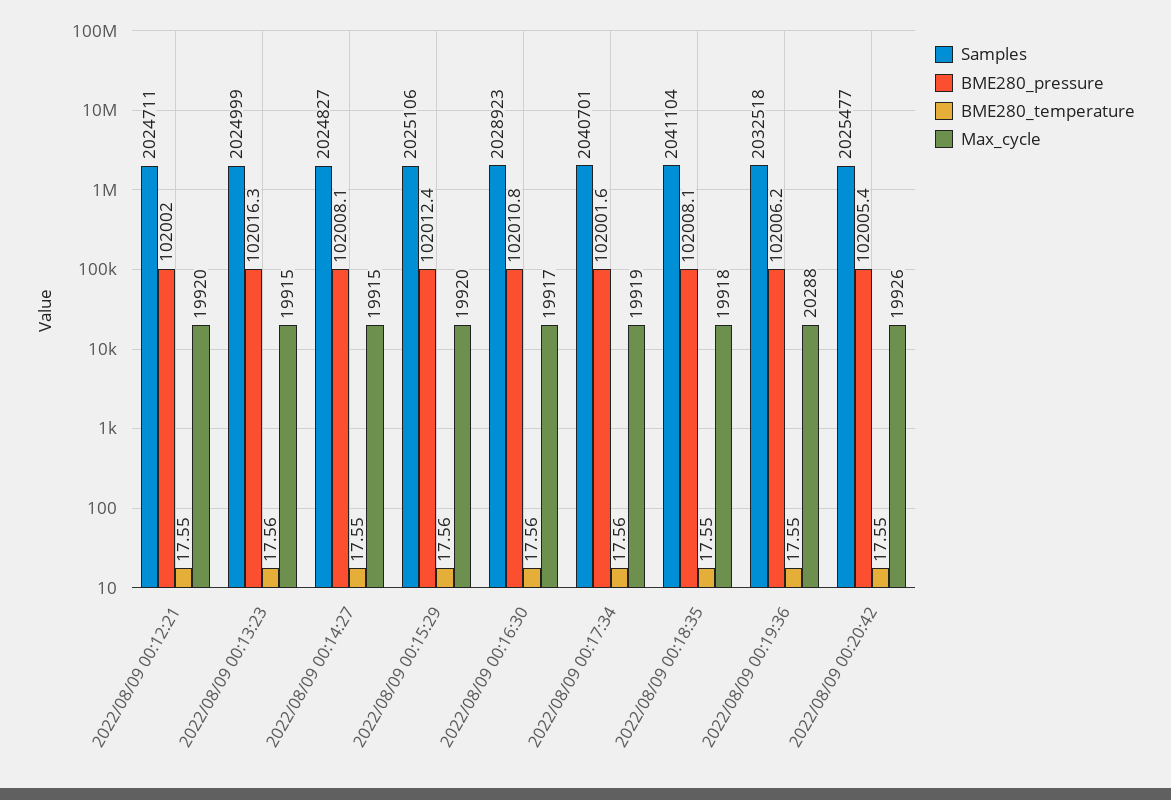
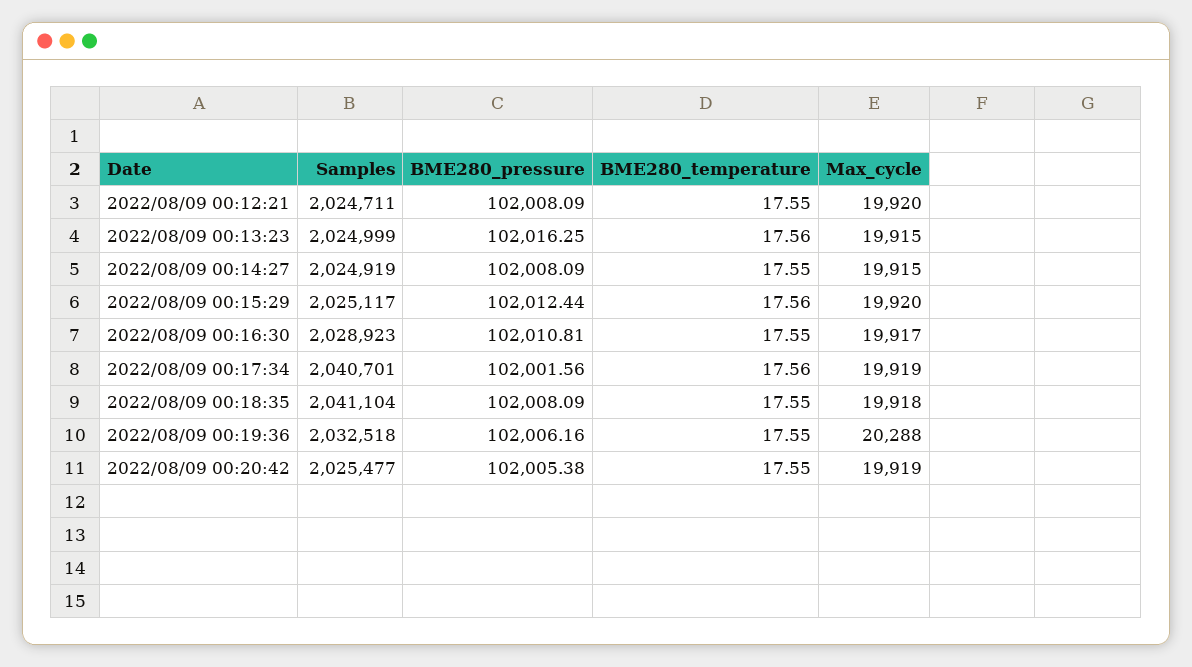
  {
    "Samples": {
      "2022/08/09 00:12:21": 2024711,
      "2022/08/09 00:13:23": 2024999,
-     "2022/08/09 00:14:27": 2024827,
+     "2022/08/09 00:14:27": 2024919,
-     "2022/08/09 00:15:29": 2025106,
+     "2022/08/09 00:15:29": 2025117,
      "2022/08/09 00:16:30": 2028923,
      "2022/08/09 00:17:34": 2040701,
      "2022/08/09 00:18:35": 2041104,
      "2022/08/09 00:19:36": 2032518,
      "2022/08/09 00:20:42": 2025477
    },
    "BME280_pressure": {
-     "2022/08/09 00:12:21": 102002,
+     "2022/08/09 00:12:21": 102008.09,
      "2022/08/09 00:13:23": 102016.25,
      "2022/08/09 00:14:27": 102008.09,
      "2022/08/09 00:15:29": 102012.44,
      "2022/08/09 00:16:30": 102010.81,
      "2022/08/09 00:17:34": 102001.56,
      "2022/08/09 00:18:35": 102008.09,
      "2022/08/09 00:19:36": 102006.16,
      "2022/08/09 00:20:42": 102005.38
    },
    "BME280_temperature": {
      "2022/08/09 00:12:21": 17.55,
      "2022/08/09 00:13:23": 17.56,
      "2022/08/09 00:14:27": 17.55,
      "2022/08/09 00:15:29": 17.56,
-     "2022/08/09 00:16:30": 17.56,
+     "2022/08/09 00:16:30": 17.55,
      "2022/08/09 00:17:34": 17.56,
      "2022/08/09 00:18:35": 17.55,
      "2022/08/09 00:19:36": 17.55,
      "2022/08/09 00:20:42": 17.55
    },
    "Max_cycle": {
      "2022/08/09 00:12:21": 19920,
      "2022/08/09 00:13:23": 19915,
      "2022/08/09 00:14:27": 19915,
      "2022/08/09 00:15:29": 19920,
      "2022/08/09 00:16:30": 19917,
      "2022/08/09 00:17:34": 19919,
      "2022/08/09 00:18:35": 19918,
      "2022/08/09 00:19:36": 20288,
-     "2022/08/09 00:20:42": 19926
+     "2022/08/09 00:20:42": 19919
    }
  }

